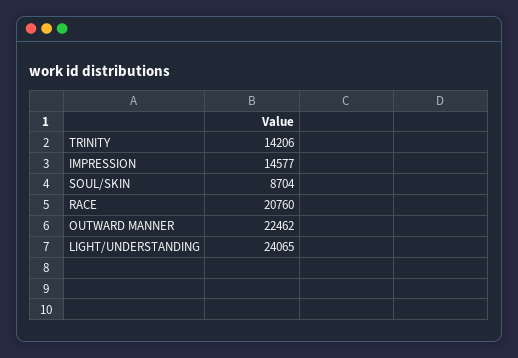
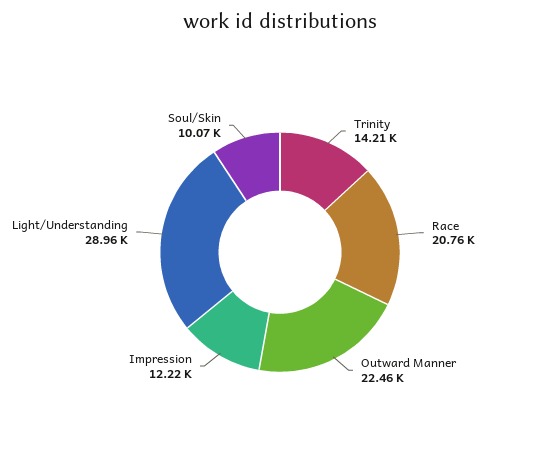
  {
    "TRINITY": 14206,
-   "IMPRESSION": 14577,
+   "IMPRESSION": 12220,
-   "SOUL/SKIN": 8704,
+   "SOUL/SKIN": 10070,
    "RACE": 20760,
    "OUTWARD MANNER": 22462,
-   "LIGHT/UNDERSTANDING": 24065
+   "LIGHT/UNDERSTANDING": 28960
  }

